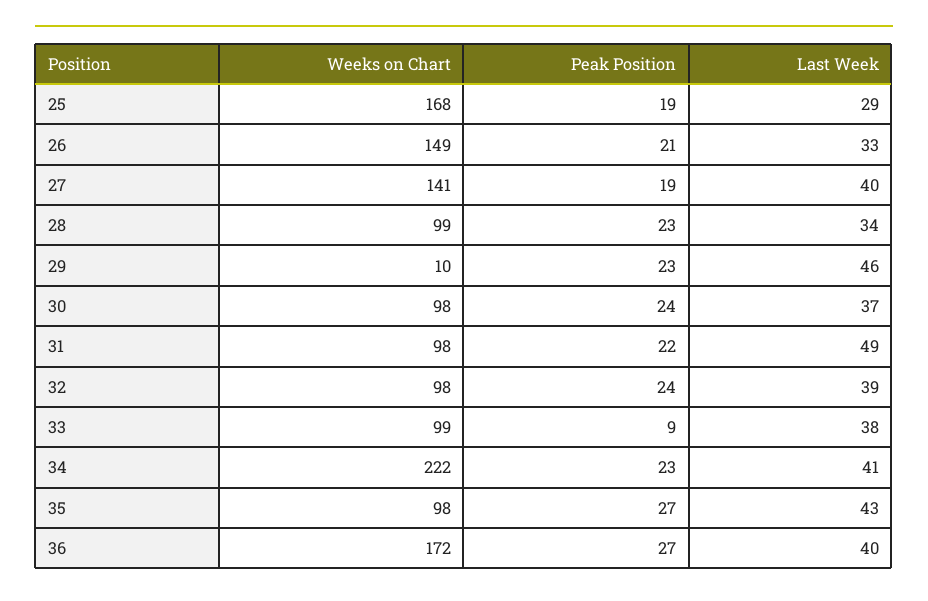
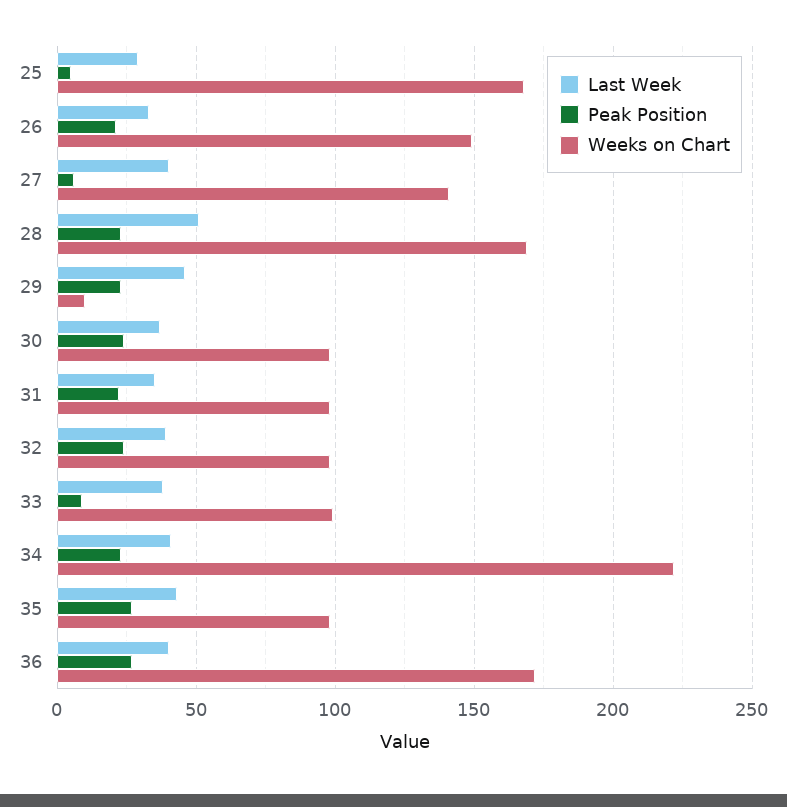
  {
    "Weeks on Chart": {
      "25": 168,
      "26": 149,
      "27": 141,
-     "28": 99,
+     "28": 170,
      "29": 10,
      "30": 98,
      "31": 98,
      "32": 98,
      "33": 99,
      "34": 222,
      "35": 98,
      "36": 172
    },
    "Peak Position": {
-     "25": 19,
+     "25": 5,
      "26": 21,
-     "27": 19,
+     "27": 5,
      "28": 23,
      "29": 23,
      "30": 24,
      "31": 22,
      "32": 24,
      "33": 9,
      "34": 23,
      "35": 27,
      "36": 27
    },
    "Last Week": {
      "25": 29,
      "26": 33,
      "27": 40,
-     "28": 34,
+     "28": 50,
      "29": 46,
      "30": 37,
-     "31": 49,
+     "31": 35,
      "32": 39,
      "33": 38,
      "34": 41,
      "35": 43,
      "36": 40
    }
  }

